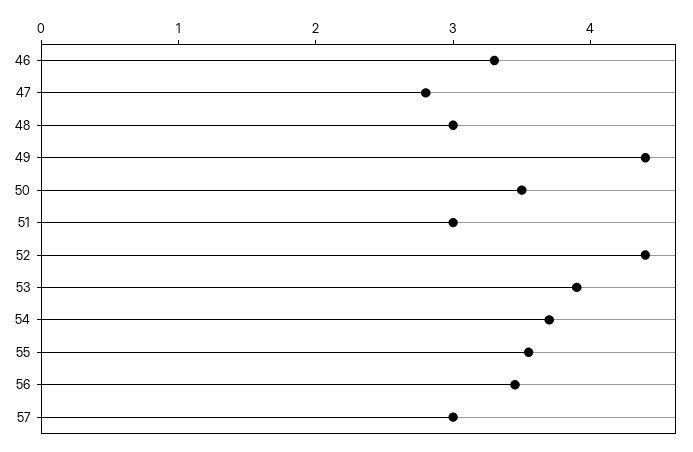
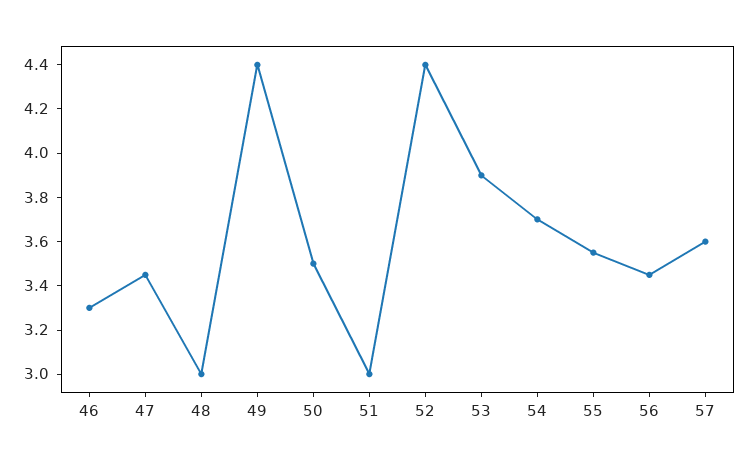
  {
    "46": 3.3,
-   "47": 2.8,
+   "47": 3.45,
    "48": 3,
    "49": 4.4,
    "50": 3.5,
    "51": 3,
    "52": 4.4,
    "53": 3.9,
    "54": 3.7,
    "55": 3.55,
    "56": 3.45,
-   "57": 3
+   "57": 3.6
  }

